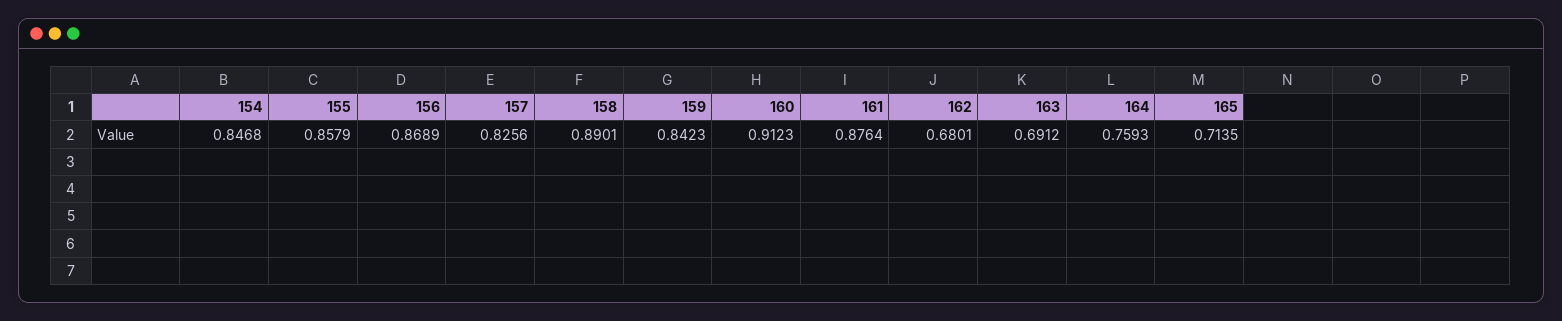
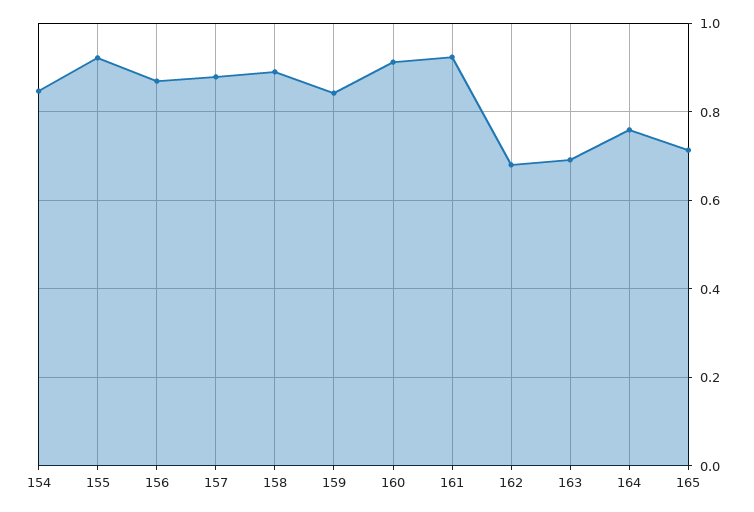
  {
    "154": 0.8468,
-   "155": 0.8579,
+   "155": 0.92,
    "156": 0.8689,
-   "157": 0.8256,
+   "157": 0.88,
    "158": 0.8901,
    "159": 0.8423,
    "160": 0.9123,
-   "161": 0.8764,
+   "161": 0.92,
    "162": 0.6801,
    "163": 0.6912,
    "164": 0.7593,
    "165": 0.7135
  }

